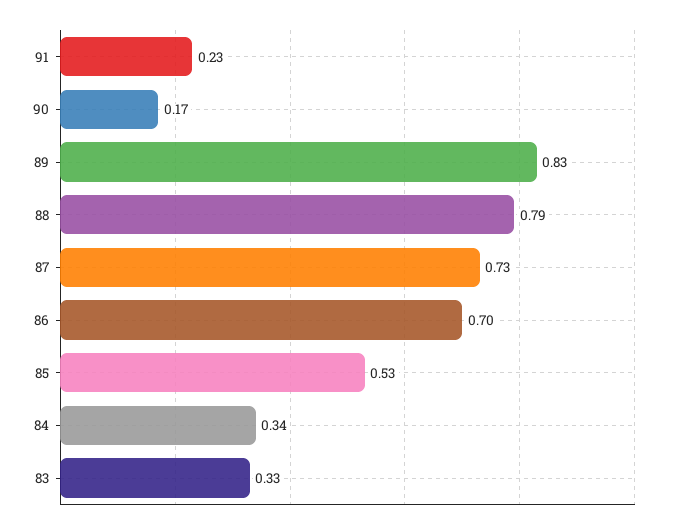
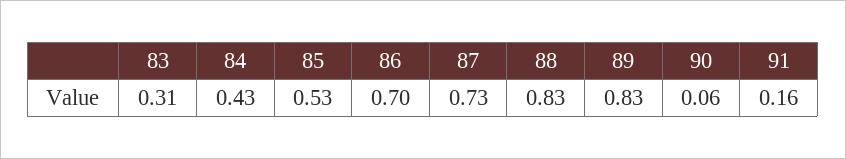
  {
-   "91": 0.23,
+   "91": 0.16,
-   "90": 0.17,
+   "90": 0.06,
    "89": 0.83,
-   "88": 0.79,
+   "88": 0.83,
    "87": 0.73,
    "86": 0.7,
    "85": 0.53,
-   "84": 0.34,
+   "84": 0.43,
-   "83": 0.33
+   "83": 0.31
  }

